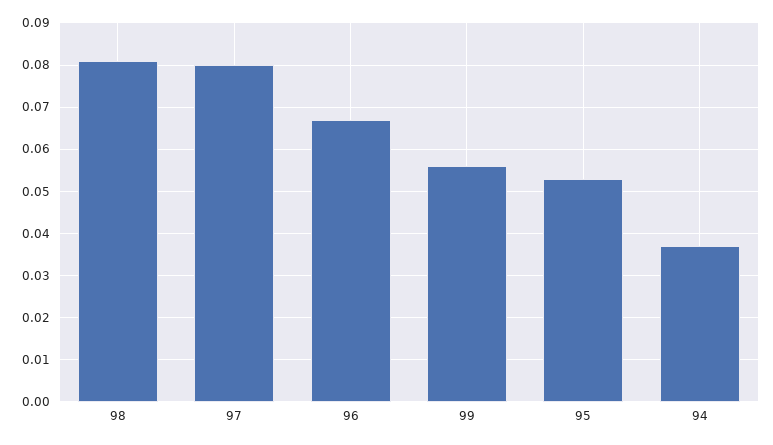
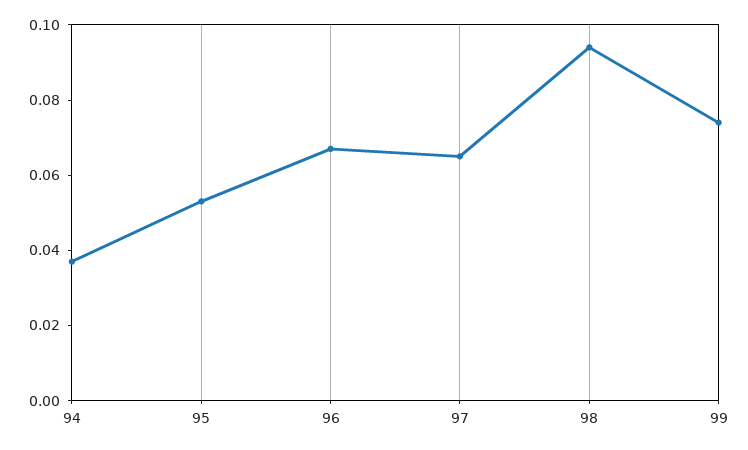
  {
-   "98": 0.08,
+   "98": 0.095,
-   "97": 0.08,
+   "97": 0.065,
    "96": 0.065,
-   "99": 0.055,
+   "99": 0.075,
    "95": 0.055,
    "94": 0.035
  }

